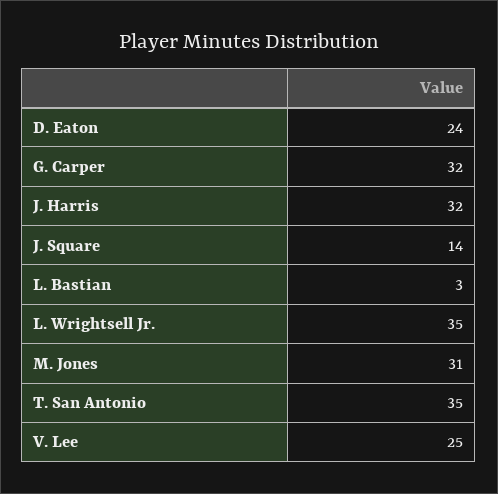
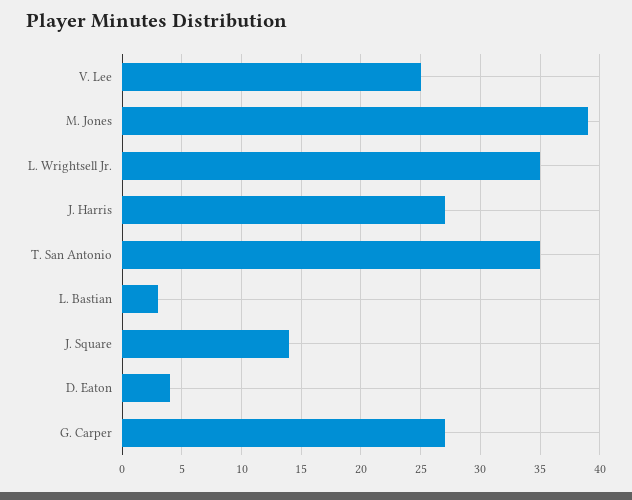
  {
-   "D. Eaton": 24,
+   "D. Eaton": 4,
-   "G. Carper": 32,
+   "G. Carper": 27,
-   "J. Harris": 32,
+   "J. Harris": 27,
    "J. Square": 14,
    "L. Bastian": 3,
    "L. Wrightsell Jr.": 35,
-   "M. Jones": 31,
+   "M. Jones": 39,
    "T. San Antonio": 35,
    "V. Lee": 25
  }

